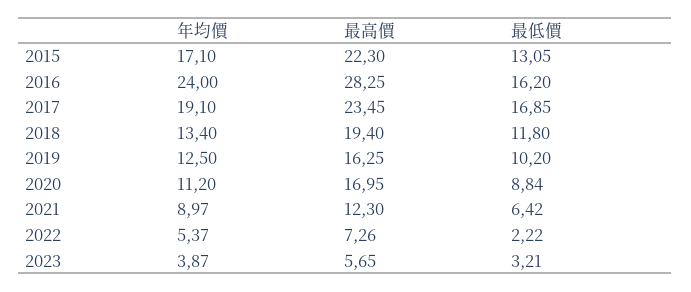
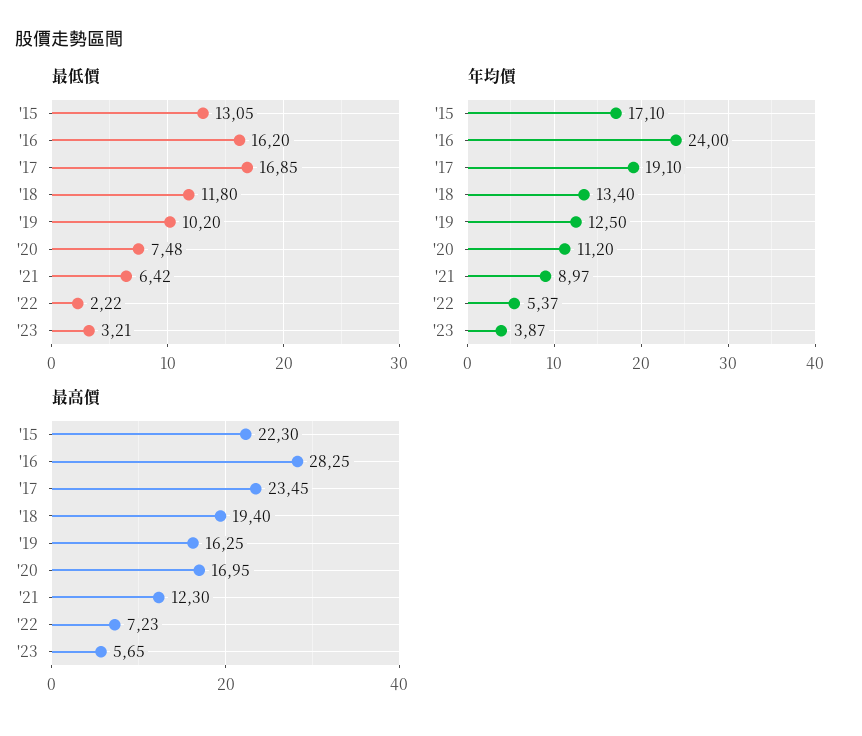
  {
    "年均價": {
      "2015": 17.1,
      "2016": 24,
      "2017": 19.1,
      "2018": 13.4,
      "2019": 12.5,
      "2020": 11.2,
      "2021": 8.97,
      "2022": 5.37,
      "2023": 3.87
    },
    "最高價": {
      "2015": 22.3,
      "2016": 28.25,
      "2017": 23.45,
      "2018": 19.4,
      "2019": 16.25,
      "2020": 16.95,
      "2021": 12.3,
-     "2022": 7.26,
+     "2022": 7.23,
      "2023": 5.65
    },
    "最低價": {
      "2015": 13.05,
      "2016": 16.2,
      "2017": 16.85,
      "2018": 11.8,
      "2019": 10.2,
-     "2020": 8.84,
+     "2020": 7.48,
      "2021": 6.42,
      "2022": 2.22,
      "2023": 3.21
    }
  }

